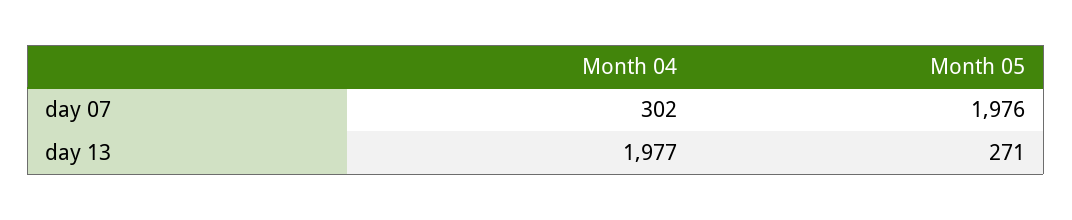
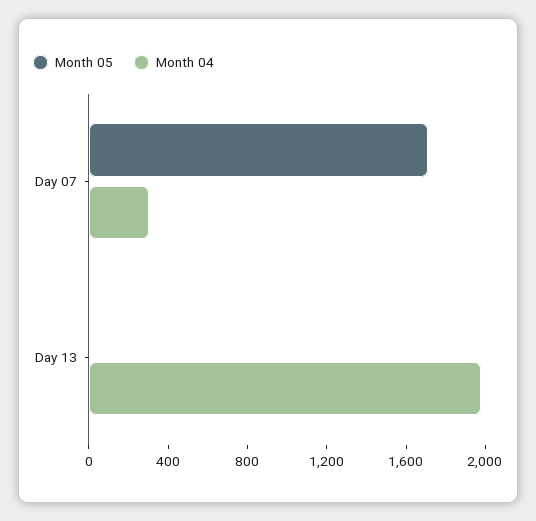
  {
    "Month 04": {
      "day 07": 302,
      "day 13": 1977
    },
    "Month 05": {
-     "day 07": 1976,
+     "day 07": 1700,
-     "day 13": 271
+     "day 13": 0
    }
  }

